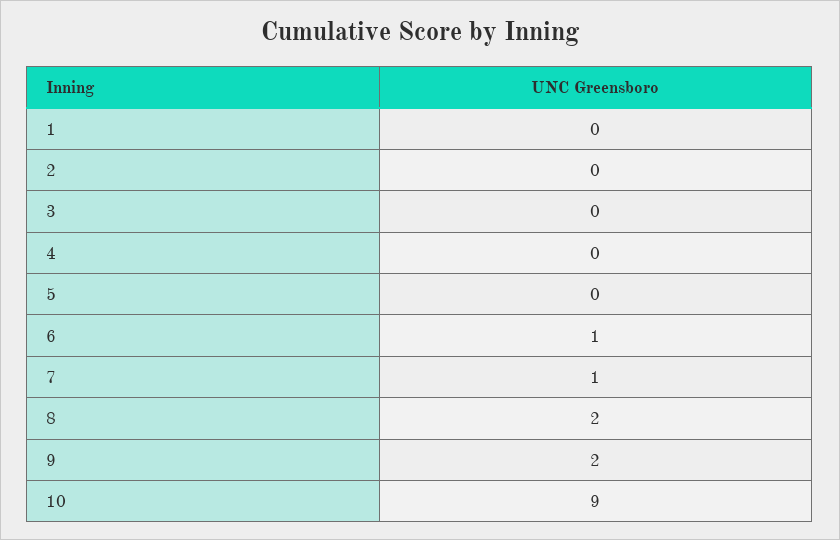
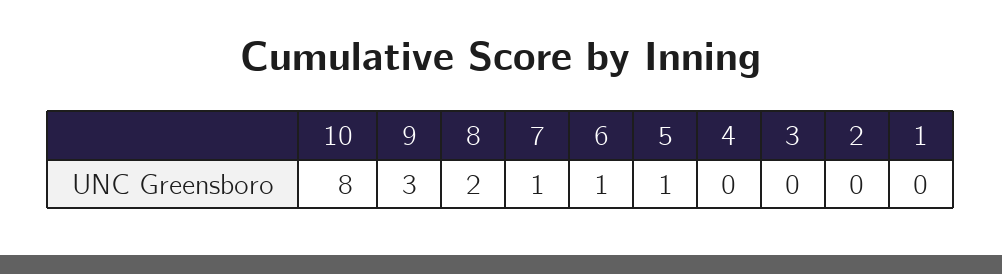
  {
    "1": 0,
    "2": 0,
    "3": 0,
    "4": 0,
-   "5": 0,
+   "5": 1,
    "6": 1,
    "7": 1,
    "8": 2,
-   "9": 2,
+   "9": 3,
-   "10": 9
+   "10": 8
  }

